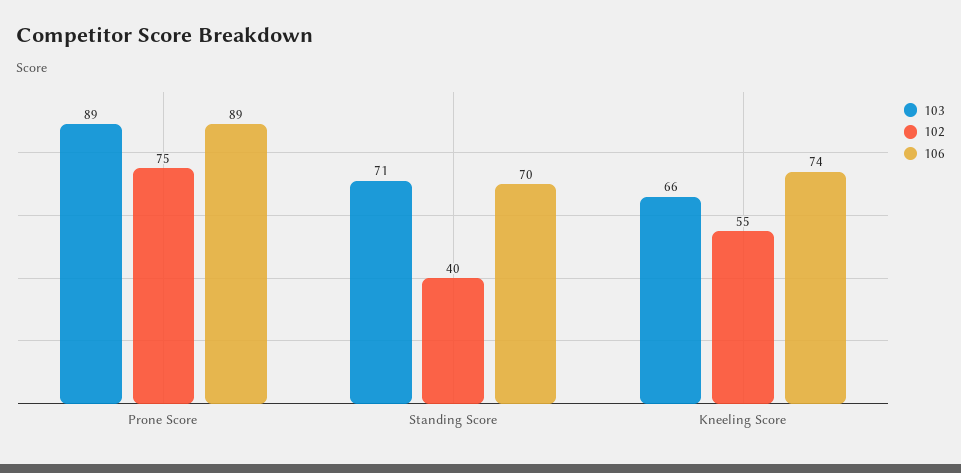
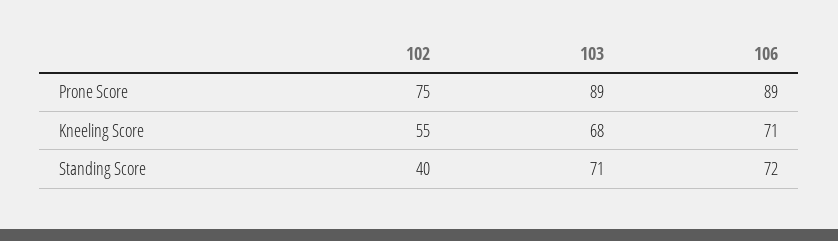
  {
    "103": {
      "Prone Score": 89,
      "Standing Score": 71,
-     "Kneeling Score": 66
+     "Kneeling Score": 68
    },
    "102": {
      "Prone Score": 75,
      "Standing Score": 40,
      "Kneeling Score": 55
    },
    "106": {
      "Prone Score": 89,
-     "Standing Score": 70,
+     "Standing Score": 72,
-     "Kneeling Score": 74
+     "Kneeling Score": 71
    }
  }

